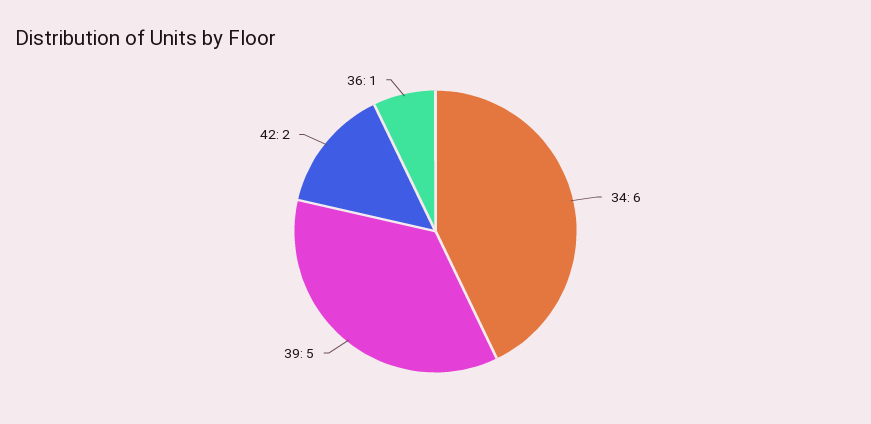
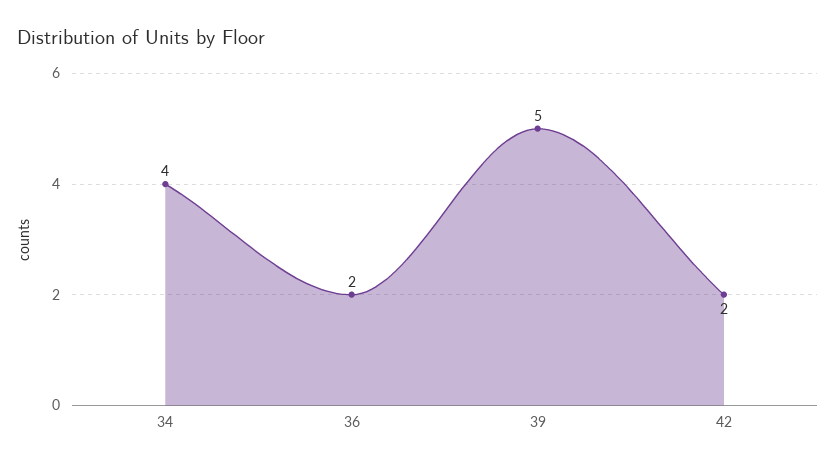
  {
-   "34": 6,
+   "34": 4,
    "39": 5,
    "42": 2,
-   "36": 1
+   "36": 2
  }

